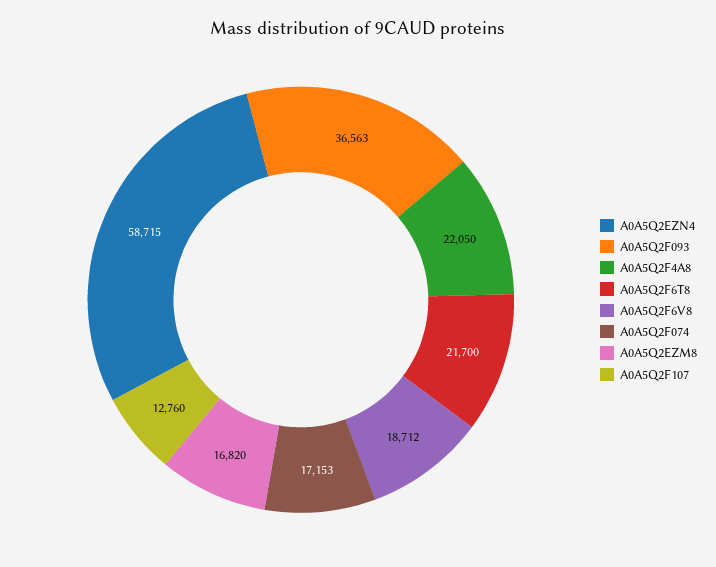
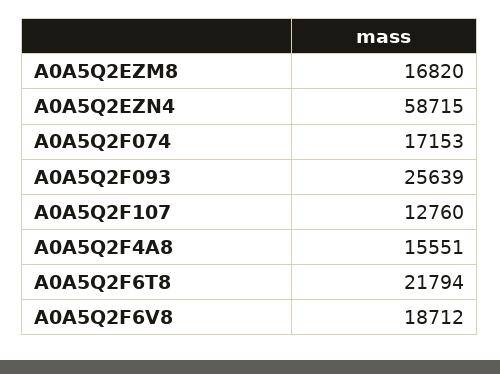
  {
    "A0A5Q2EZN4": 58715,
-   "A0A5Q2F093": 36563,
+   "A0A5Q2F093": 25639,
-   "A0A5Q2F4A8": 22050,
+   "A0A5Q2F4A8": 15551,
-   "A0A5Q2F6T8": 21700,
+   "A0A5Q2F6T8": 21794,
    "A0A5Q2F6V8": 18712,
    "A0A5Q2F074": 17153,
    "A0A5Q2EZM8": 16820,
    "A0A5Q2F107": 12760
  }

